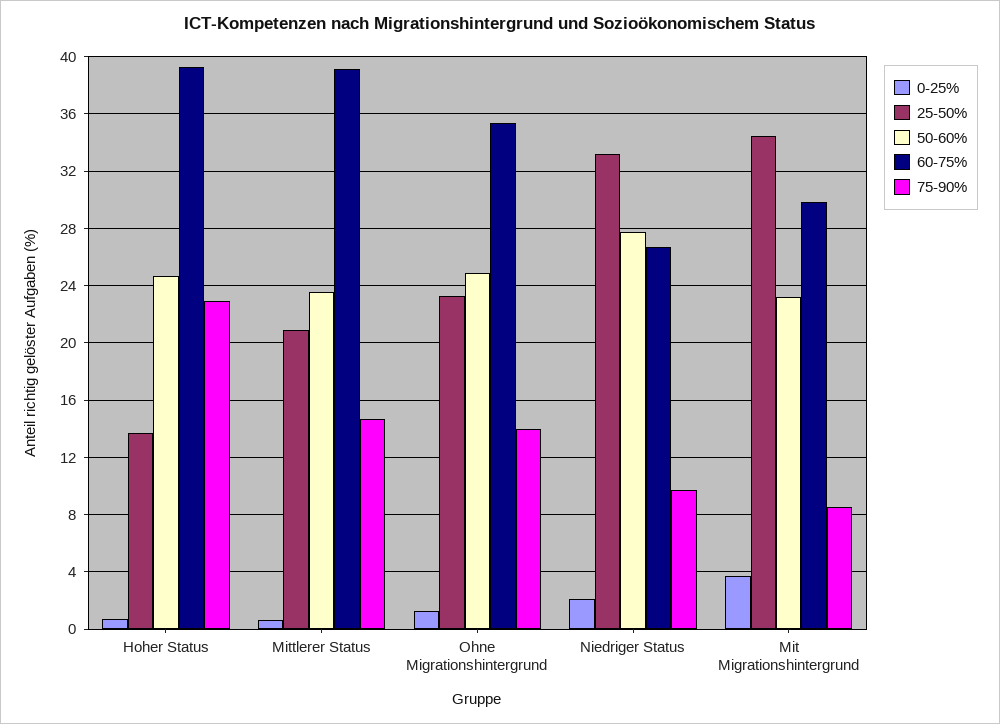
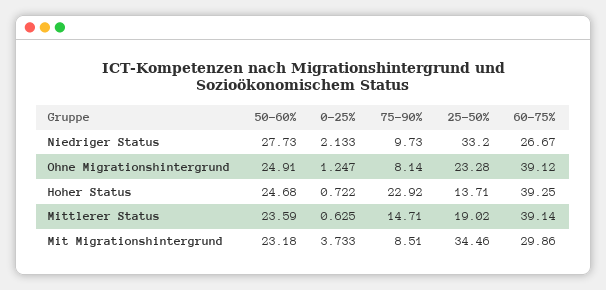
  {
    "0-25%": {
      "Hoher Status": 0.722,
      "Mittlerer Status": 0.625,
      "Ohne Migrationshintergrund": 1.247,
      "Niedriger Status": 2.133,
      "Mit Migrationshintergrund": 3.733
    },
    "25-50%": {
      "Hoher Status": 13.71,
-     "Mittlerer Status": 21,
+     "Mittlerer Status": 19.02,
      "Ohne Migrationshintergrund": 23.28,
      "Niedriger Status": 33.2,
      "Mit Migrationshintergrund": 34.46
    },
    "50-60%": {
      "Hoher Status": 24.68,
      "Mittlerer Status": 23.59,
      "Ohne Migrationshintergrund": 24.91,
      "Niedriger Status": 27.73,
      "Mit Migrationshintergrund": 23.18
    },
    "60-75%": {
      "Hoher Status": 39.25,
      "Mittlerer Status": 39.14,
-     "Ohne Migrationshintergrund": 35.5,
+     "Ohne Migrationshintergrund": 39.12,
      "Niedriger Status": 26.67,
      "Mit Migrationshintergrund": 29.86
    },
    "75-90%": {
      "Hoher Status": 22.92,
      "Mittlerer Status": 14.71,
-     "Ohne Migrationshintergrund": 14,
+     "Ohne Migrationshintergrund": 8.14,
      "Niedriger Status": 9.73,
      "Mit Migrationshintergrund": 8.51
    }
  }

